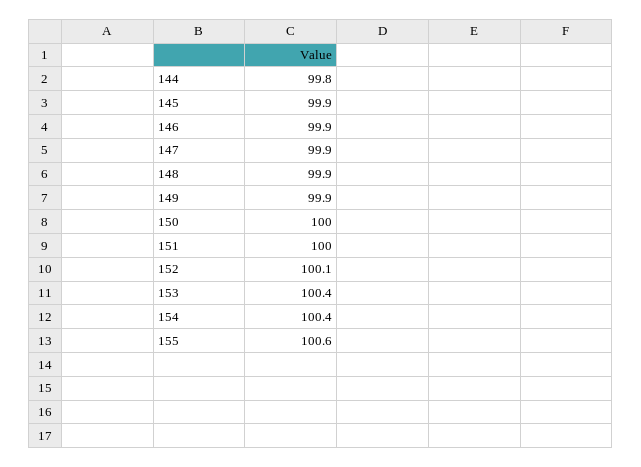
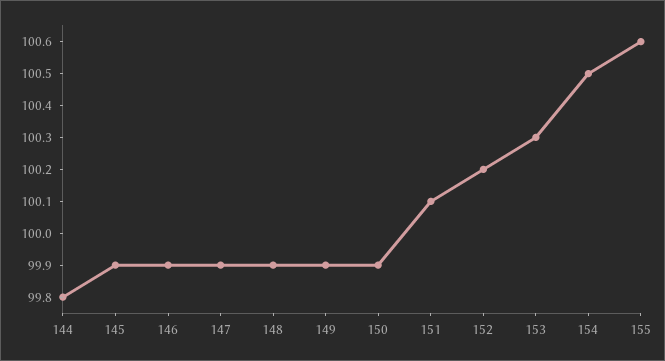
  {
    "144": 99.8,
    "145": 99.9,
    "146": 99.9,
    "147": 99.9,
    "148": 99.9,
    "149": 99.9,
-   "150": 100,
+   "150": 99.9,
-   "151": 100,
+   "151": 100.1,
-   "152": 100.1,
+   "152": 100.2,
-   "153": 100.4,
+   "153": 100.3,
-   "154": 100.4,
+   "154": 100.5,
    "155": 100.6
  }

